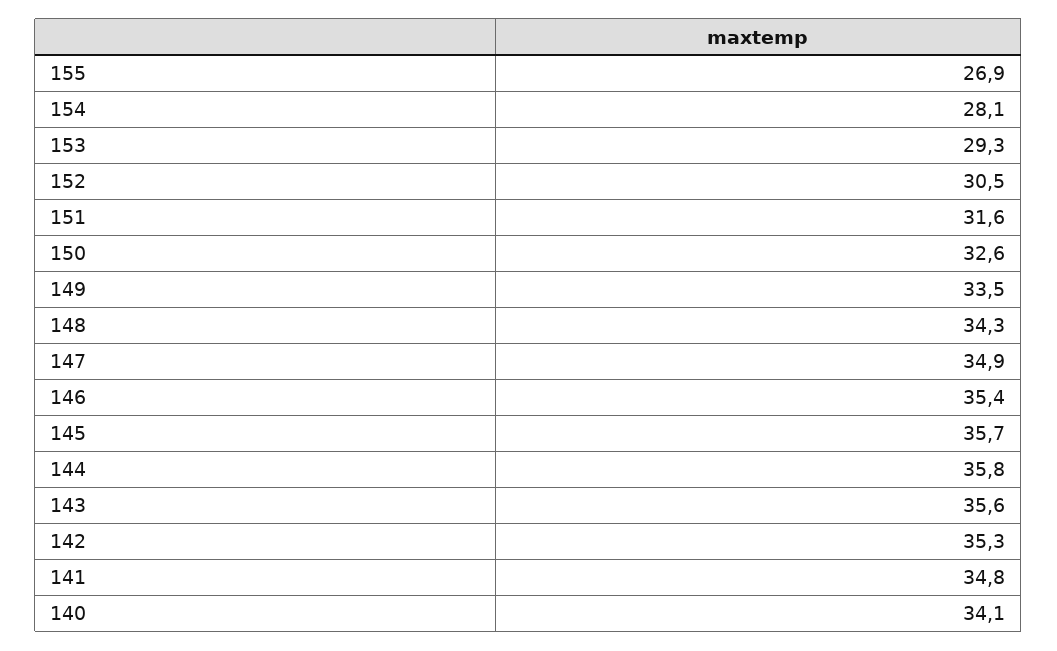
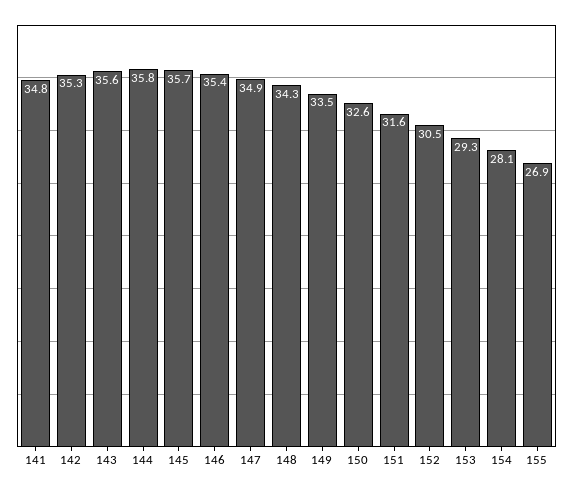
  {
    "155": 26.9,
    "154": 28.1,
    "153": 29.3,
    "152": 30.5,
    "151": 31.6,
    "150": 32.6,
    "149": 33.5,
    "148": 34.3,
    "147": 34.9,
    "146": 35.4,
    "145": 35.7,
    "144": 35.8,
    "143": 35.6,
    "142": 35.3,
-   "141": 34.8,
+   "141": 34.8
-   "140": 34.1
  }

